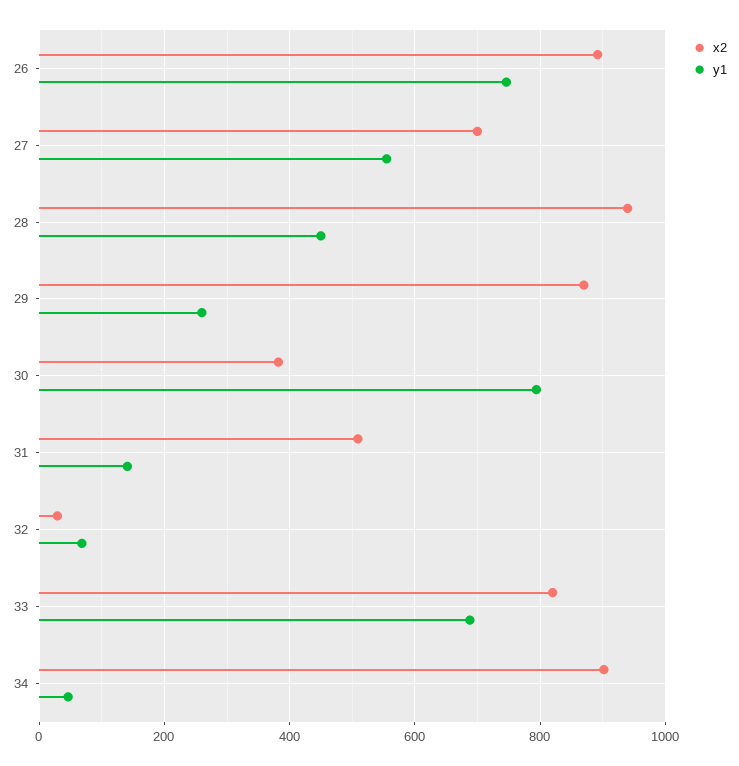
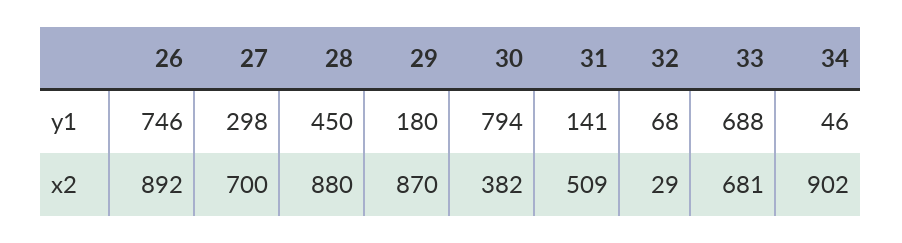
  {
    "x2": {
      "26": 892,
      "27": 700,
-     "28": 940,
+     "28": 880,
      "29": 870,
      "30": 382,
      "31": 509,
      "32": 29,
-     "33": 820,
+     "33": 681,
      "34": 902
    },
    "y1": {
      "26": 746,
-     "27": 560,
+     "27": 298,
      "28": 450,
-     "29": 260,
+     "29": 180,
      "30": 794,
      "31": 141,
      "32": 68,
      "33": 688,
      "34": 46
    }
  }

